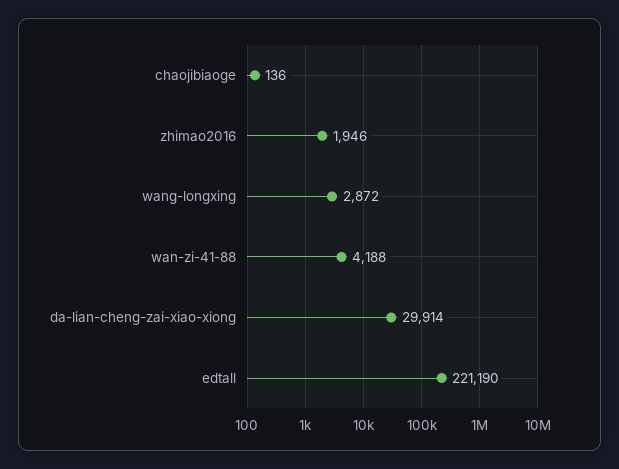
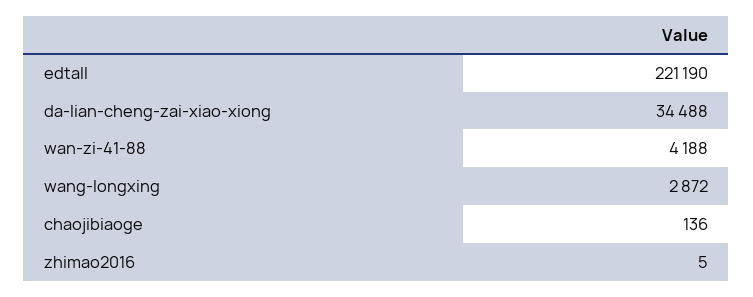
  {
    "chaojibiaoge": 136,
-   "zhimao2016": 1946,
+   "zhimao2016": 5,
    "wang-longxing": 2872,
    "wan-zi-41-88": 4188,
-   "da-lian-cheng-zai-xiao-xiong": 29914,
+   "da-lian-cheng-zai-xiao-xiong": 34488,
    "edtall": 221190
  }

